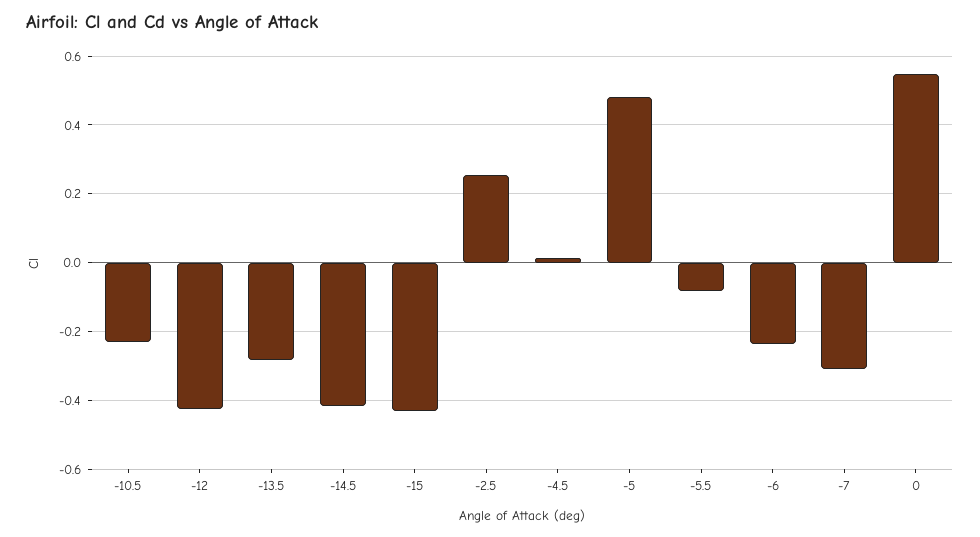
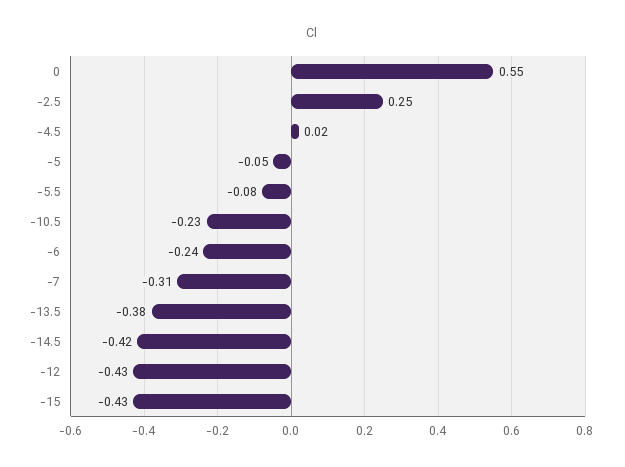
  {
    "-10.5": -0.23,
    "-12": -0.43,
-   "-13.5": -0.28,
+   "-13.5": -0.38,
    "-14.5": -0.42,
    "-15": -0.43,
    "-2.5": 0.25,
    "-4.5": 0.02,
-   "-5": 0.48,
+   "-5": -0.05,
    "-5.5": -0.08,
    "-6": -0.24,
    "-7": -0.31,
    "0": 0.55
  }

